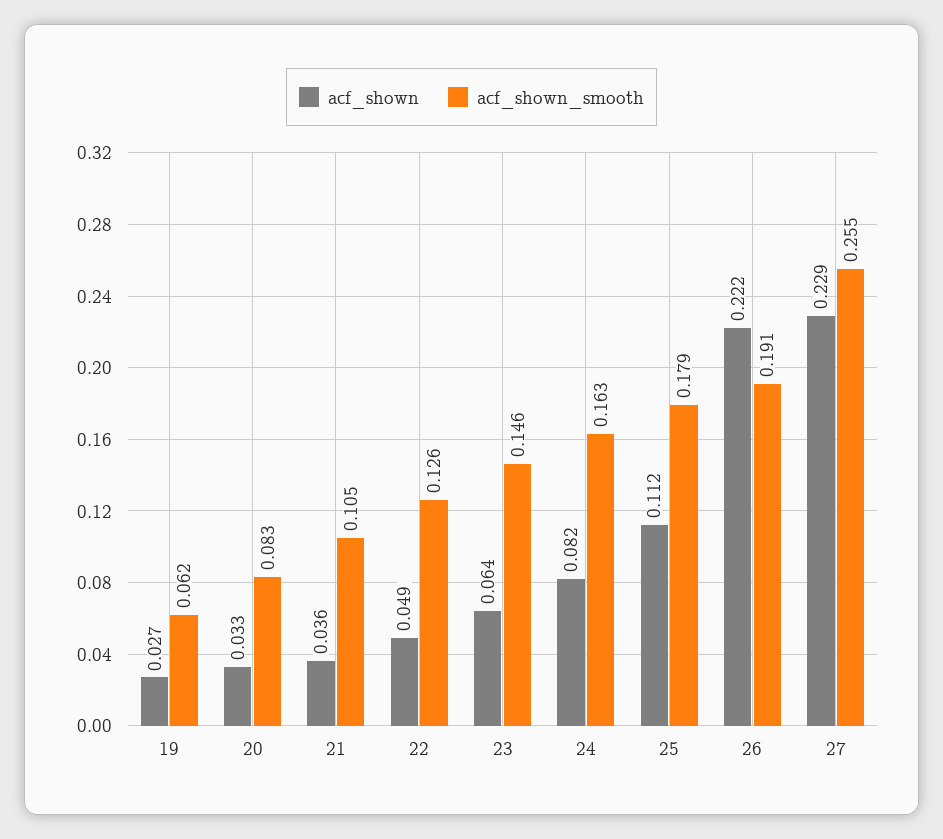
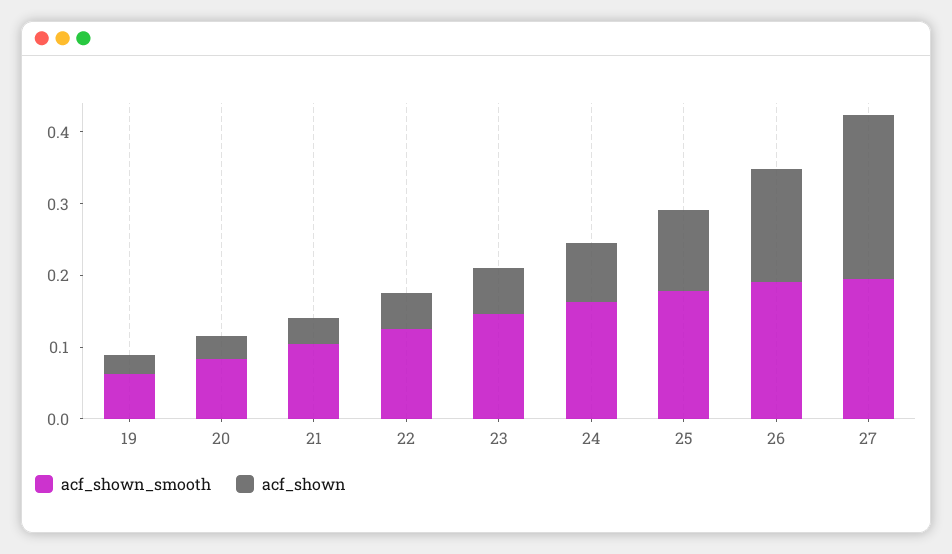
  {
    "acf_shown": {
      "19": 0.027,
      "20": 0.033,
      "21": 0.036,
      "22": 0.049,
      "23": 0.064,
      "24": 0.082,
      "25": 0.112,
-     "26": 0.222,
+     "26": 0.16,
      "27": 0.229
    },
    "acf_shown_smooth": {
      "19": 0.062,
      "20": 0.083,
      "21": 0.105,
      "22": 0.126,
      "23": 0.146,
      "24": 0.163,
      "25": 0.179,
      "26": 0.191,
-     "27": 0.255
+     "27": 0.2
    }
  }

